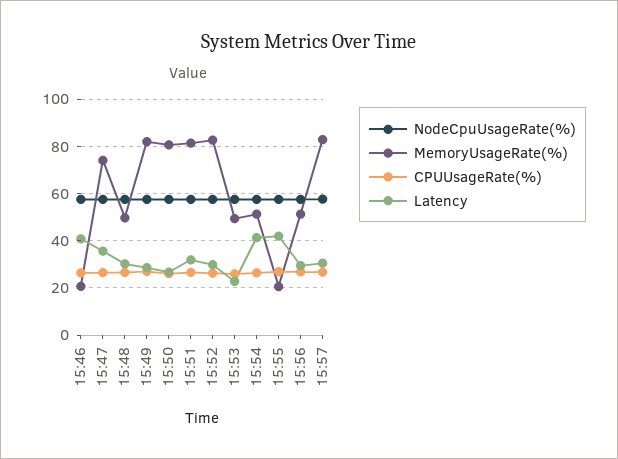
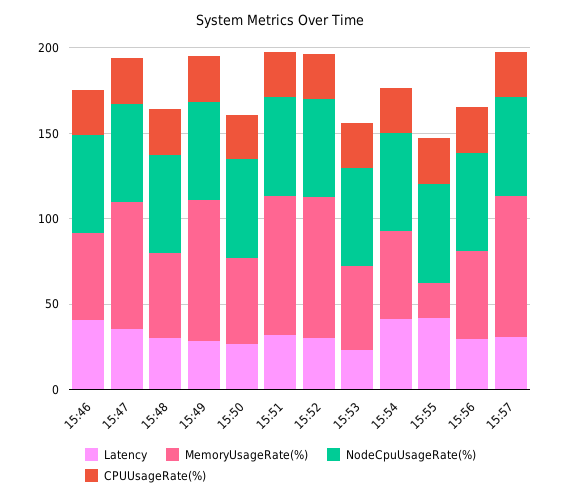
  {
    "NodeCpuUsageRate(%)": {
      "15:46": 60,
      "15:47": 60,
      "15:48": 60,
      "15:49": 60,
      "15:50": 60,
      "15:51": 60,
      "15:52": 60,
      "15:53": 60,
      "15:54": 60,
      "15:55": 60,
      "15:56": 60,
      "15:57": 60
    },
    "MemoryUsageRate(%)": {
-     "15:46": 20,
+     "15:46": 50,
      "15:47": 75,
      "15:48": 50,
      "15:49": 80,
-     "15:50": 80,
+     "15:50": 50,
      "15:51": 80,
      "15:52": 85,
      "15:53": 50,
      "15:54": 50,
      "15:55": 20,
      "15:56": 50,
      "15:57": 85
    },
    "CPUUsageRate(%)": {
      "15:46": 25,
      "15:47": 25,
      "15:48": 25,
      "15:49": 25,
      "15:50": 25,
      "15:51": 25,
      "15:52": 25,
      "15:53": 25,
      "15:54": 25,
      "15:55": 25,
      "15:56": 25,
      "15:57": 25
    },
    "Latency": {
      "15:46": 40,
      "15:47": 35,
      "15:48": 30,
      "15:49": 30,
      "15:50": 25,
      "15:51": 30,
      "15:52": 30,
      "15:53": 25,
      "15:54": 40,
      "15:55": 40,
      "15:56": 30,
      "15:57": 30
    }
  }

